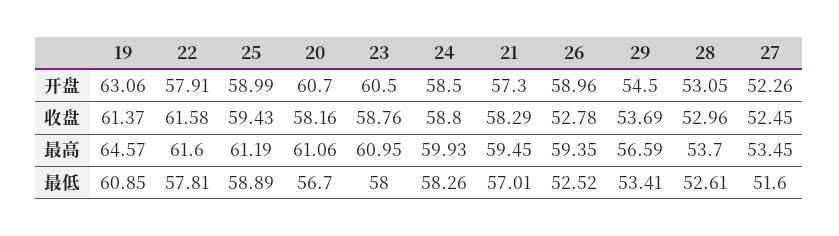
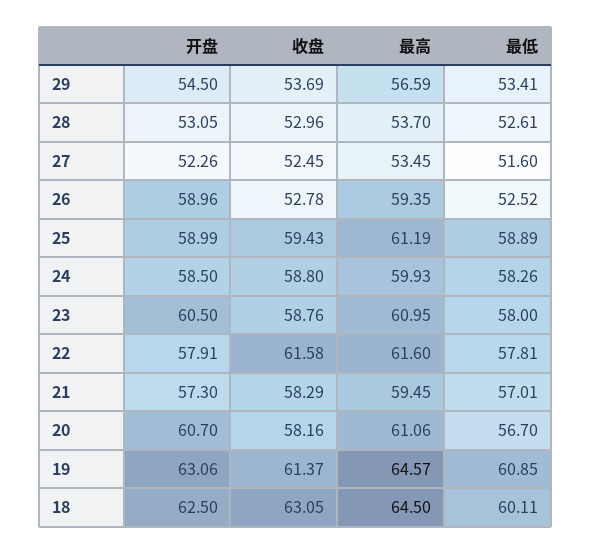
  {
    "19": {
      "开盘": 63.06,
      "收盘": 61.37,
      "最高": 64.57,
      "最低": 60.85
    },
    "22": {
      "开盘": 57.91,
      "收盘": 61.58,
      "最高": 61.6,
      "最低": 57.81
    },
    "25": {
      "开盘": 58.99,
      "收盘": 59.43,
      "最高": 61.19,
      "最低": 58.89
    },
    "20": {
      "开盘": 60.7,
      "收盘": 58.16,
      "最高": 61.06,
      "最低": 56.7
    },
    "23": {
      "开盘": 60.5,
      "收盘": 58.76,
      "最高": 60.95,
      "最低": 58
    },
    "24": {
      "开盘": 58.5,
      "收盘": 58.8,
      "最高": 59.93,
      "最低": 58.26
    },
    "21": {
      "开盘": 57.3,
      "收盘": 58.29,
      "最高": 59.45,
      "最低": 57.01
    },
    "26": {
      "开盘": 58.96,
      "收盘": 52.78,
      "最高": 59.35,
      "最低": 52.52
    },
    "29": {
      "开盘": 54.5,
      "收盘": 53.69,
      "最高": 56.59,
      "最低": 53.41
    },
    "28": {
      "开盘": 53.05,
      "收盘": 52.96,
      "最高": 53.7,
      "最低": 52.61
    },
    "27": {
      "开盘": 52.26,
      "收盘": 52.45,
      "最高": 53.45,
      "最低": 51.6
-   }
+   },
+   "18": {
+     "开盘": 62.5,
+     "收盘": 63.05,
+     "最高": 64.5,
+     "最低": 60.11
+   }
  }

